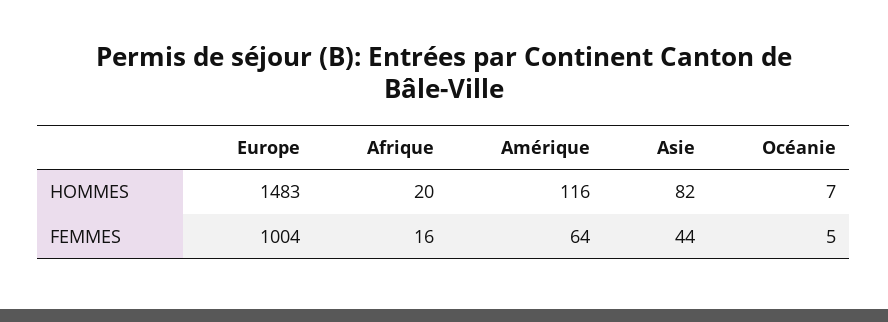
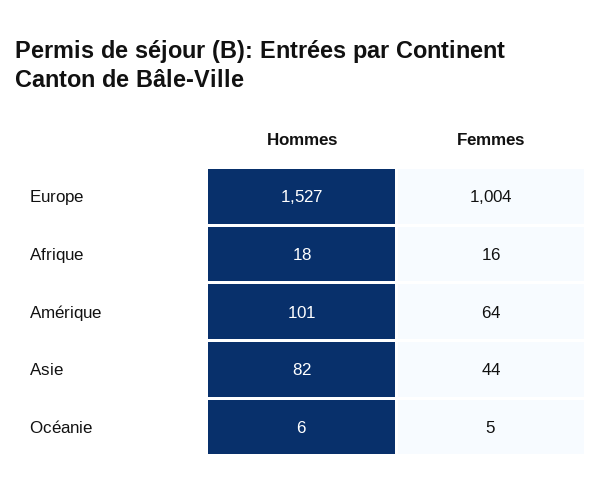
  {
    "Europe": {
-     "HOMMES": 1483,
+     "HOMMES": 1527,
      "FEMMES": 1004
    },
    "Afrique": {
-     "HOMMES": 20,
+     "HOMMES": 18,
      "FEMMES": 16
    },
    "Amérique": {
-     "HOMMES": 116,
+     "HOMMES": 101,
      "FEMMES": 64
    },
    "Asie": {
      "HOMMES": 82,
      "FEMMES": 44
    },
    "Océanie": {
-     "HOMMES": 7,
+     "HOMMES": 6,
      "FEMMES": 5
    }
  }

